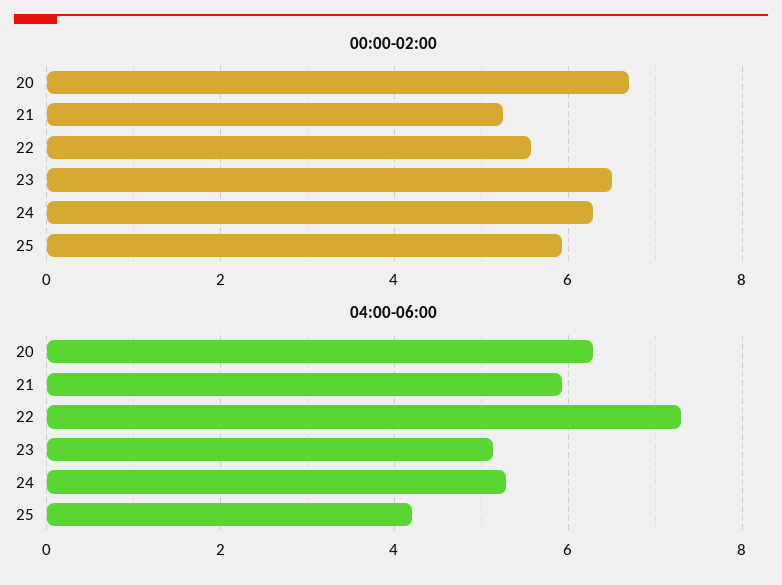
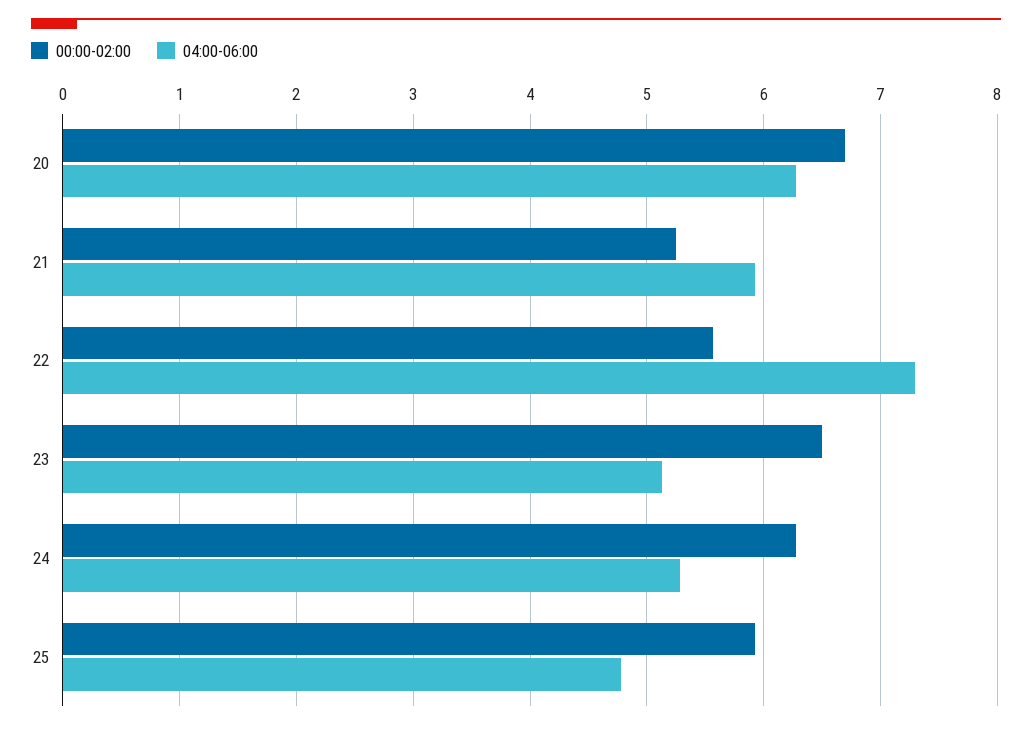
  {
    "00:00-02:00": {
      "20": 6.7,
      "21": 5.3,
      "22": 5.6,
      "23": 6.5,
      "24": 6.3,
      "25": 5.9
    },
    "04:00-06:00": {
      "20": 6.3,
      "21": 5.9,
      "22": 7.3,
      "23": 5.1,
      "24": 5.3,
-     "25": 4.2
+     "25": 4.8
    }
  }

